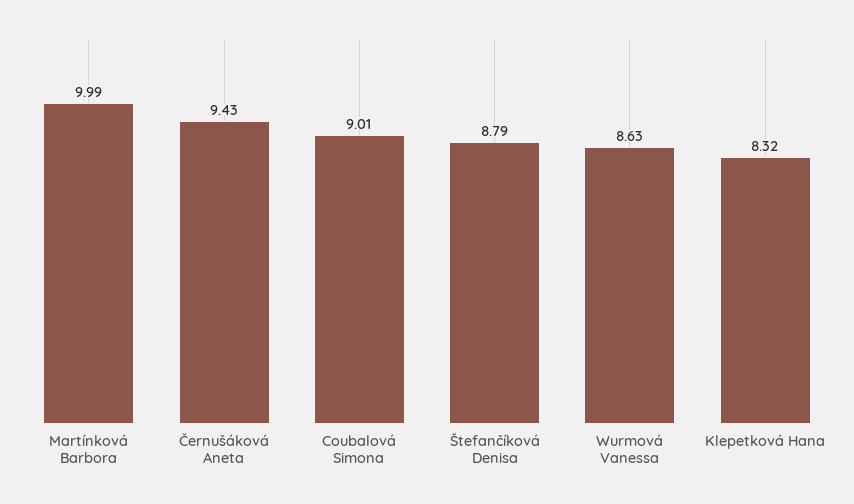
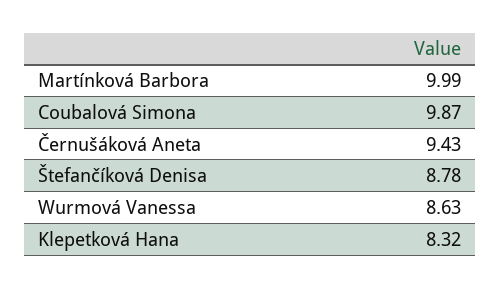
  {
    "Martínková Barbora": 9.99,
    "Černušáková Aneta": 9.43,
-   "Coubalová Simona": 9.01,
+   "Coubalová Simona": 9.87,
-   "Štefančíková Denisa": 8.79,
+   "Štefančíková Denisa": 8.78,
    "Wurmová Vanessa": 8.63,
    "Klepetková Hana": 8.32
  }

